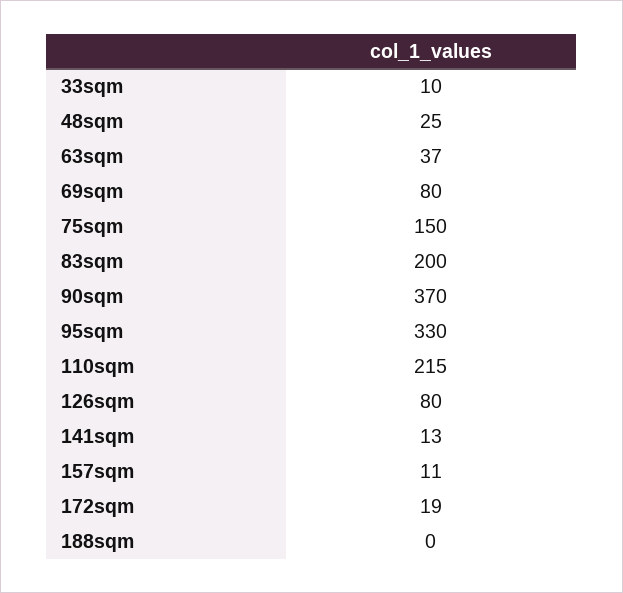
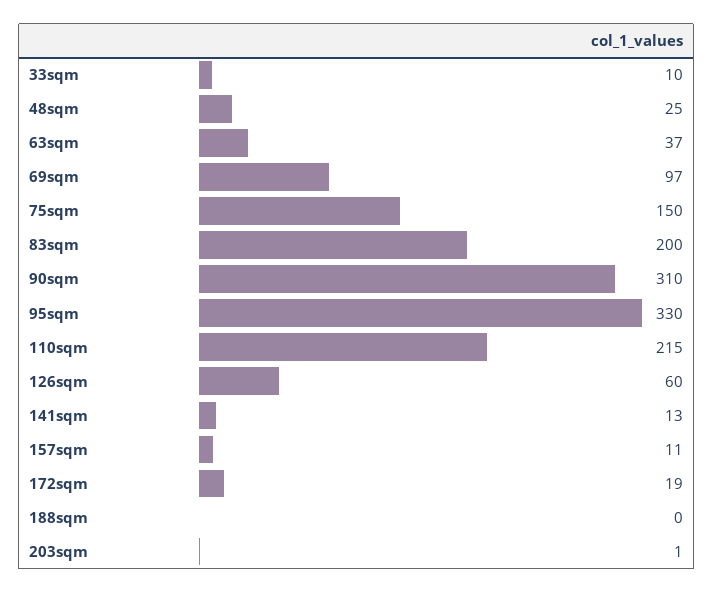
  {
    "33sqm": 10,
    "48sqm": 25,
    "63sqm": 37,
-   "69sqm": 80,
+   "69sqm": 97,
    "75sqm": 150,
    "83sqm": 200,
-   "90sqm": 370,
+   "90sqm": 310,
    "95sqm": 330,
    "110sqm": 215,
-   "126sqm": 80,
+   "126sqm": 60,
    "141sqm": 13,
    "157sqm": 11,
    "172sqm": 19,
-   "188sqm": 0
+   "188sqm": 0,
+   "203sqm": 1
  }

